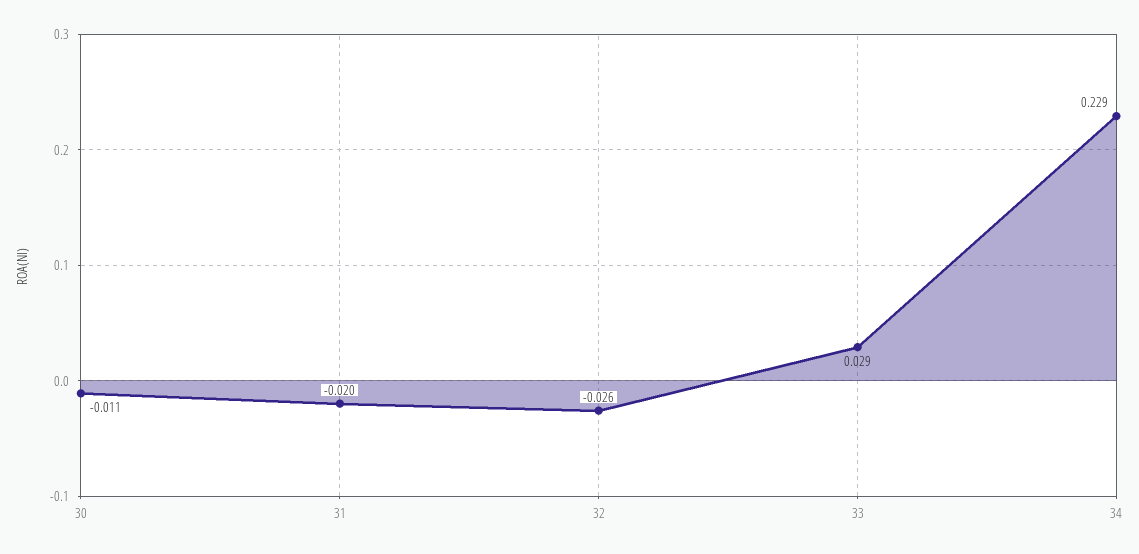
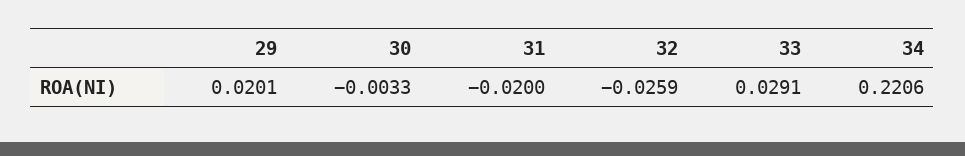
  {
-   "30": -0.011,
+   "30": -0.0033,
    "31": -0.02,
    "32": -0.0259,
    "33": 0.0291,
-   "34": 0.229
+   "34": 0.2206,
+   "29": 0.0201
  }

